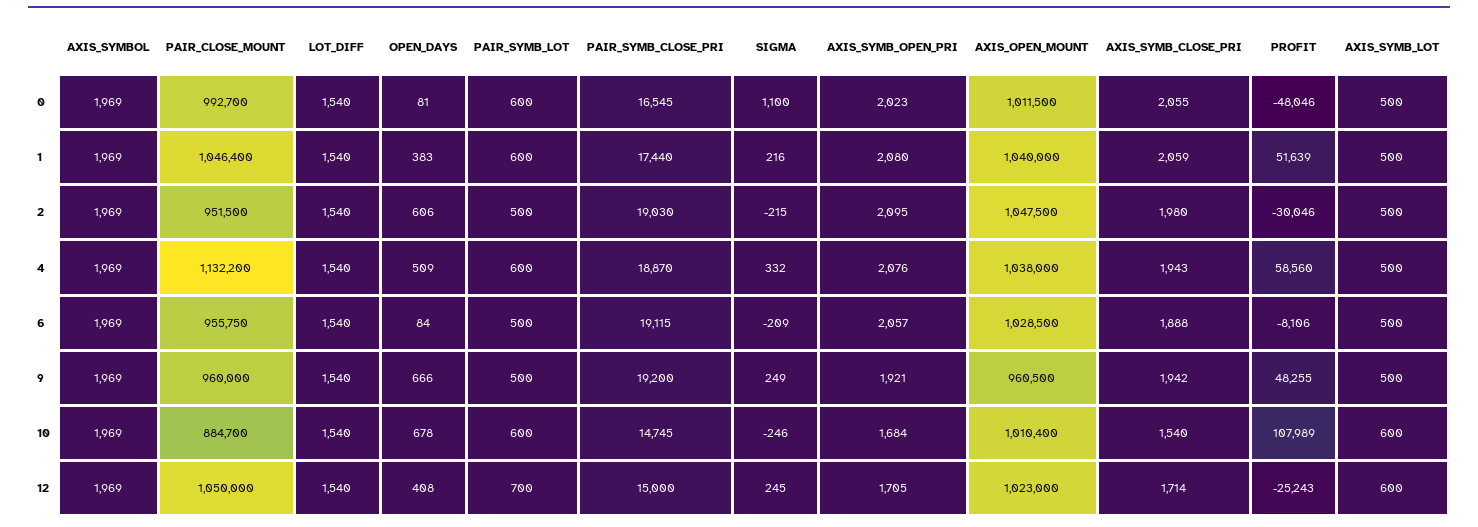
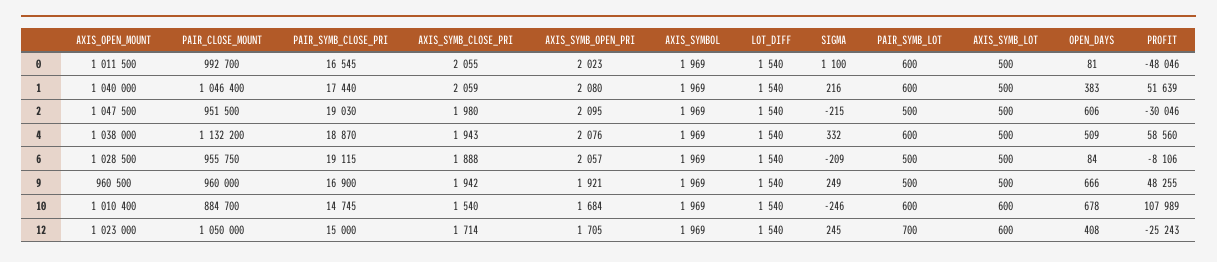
  {
    "AXIS_SYMBOL": {
      "0": 1969,
      "1": 1969,
      "2": 1969,
      "4": 1969,
      "6": 1969,
      "9": 1969,
      "10": 1969,
      "12": 1969
    },
    "PAIR_CLOSE_MOUNT": {
      "0": 992700,
      "1": 1046400,
      "2": 951500,
      "4": 1132200,
      "6": 955750,
      "9": 960000,
      "10": 884700,
      "12": 1050000
    },
    "LOT_DIFF": {
      "0": 1540,
      "1": 1540,
      "2": 1540,
      "4": 1540,
      "6": 1540,
      "9": 1540,
      "10": 1540,
      "12": 1540
    },
    "OPEN_DAYS": {
      "0": 81,
      "1": 383,
      "2": 606,
      "4": 509,
      "6": 84,
      "9": 666,
      "10": 678,
      "12": 408
    },
    "PAIR_SYMB_LOT": {
      "0": 600,
      "1": 600,
      "2": 500,
      "4": 600,
      "6": 500,
      "9": 500,
      "10": 600,
      "12": 700
    },
    "PAIR_SYMB_CLOSE_PRI": {
      "0": 16545,
      "1": 17440,
      "2": 19030,
      "4": 18870,
      "6": 19115,
-     "9": 19200,
+     "9": 16900,
      "10": 14745,
      "12": 15000
    },
    "SIGMA": {
      "0": 1100,
      "1": 216,
      "2": -215,
      "4": 332,
      "6": -209,
      "9": 249,
      "10": -246,
      "12": 245
    },
    "AXIS_SYMB_OPEN_PRI": {
      "0": 2023,
      "1": 2080,
      "2": 2095,
      "4": 2076,
      "6": 2057,
      "9": 1921,
      "10": 1684,
      "12": 1705
    },
    "AXIS_OPEN_MOUNT": {
      "0": 1011500,
      "1": 1040000,
      "2": 1047500,
      "4": 1038000,
      "6": 1028500,
      "9": 960500,
      "10": 1010400,
      "12": 1023000
    },
    "AXIS_SYMB_CLOSE_PRI": {
      "0": 2055,
      "1": 2059,
      "2": 1980,
      "4": 1943,
      "6": 1888,
      "9": 1942,
      "10": 1540,
      "12": 1714
    },
    "PROFIT": {
      "0": -48046,
      "1": 51639,
      "2": -30046,
      "4": 58560,
      "6": -8106,
      "9": 48255,
      "10": 107989,
      "12": -25243
    },
    "AXIS_SYMB_LOT": {
      "0": 500,
      "1": 500,
      "2": 500,
      "4": 500,
      "6": 500,
      "9": 500,
      "10": 600,
      "12": 600
    }
  }

